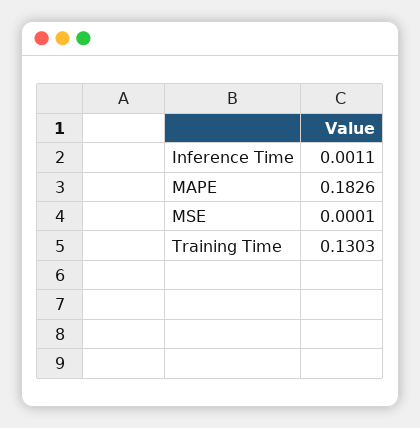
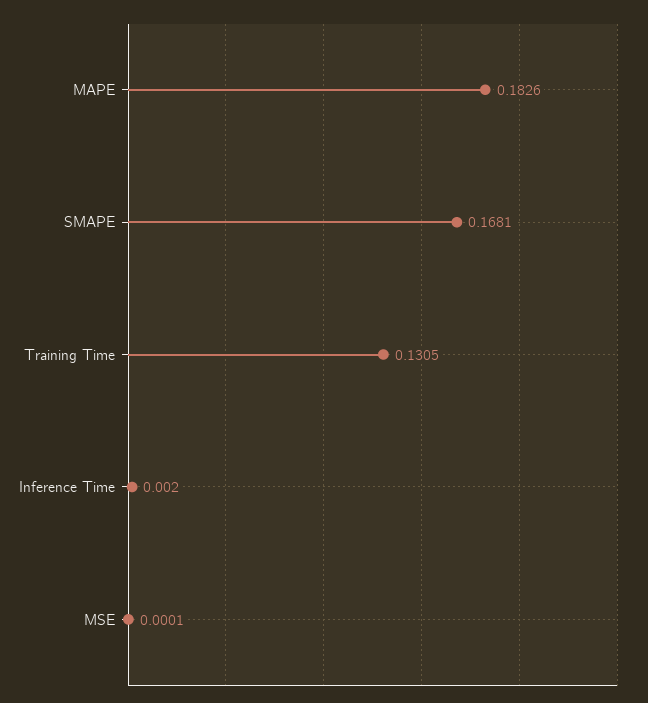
  {
-   "Inference Time": 0.0011,
+   "Inference Time": 0.002,
    "MAPE": 0.1826,
    "MSE": 0.0001,
-   "Training Time": 0.1303
+   "Training Time": 0.1305,
+   "SMAPE": 0.1681
  }

